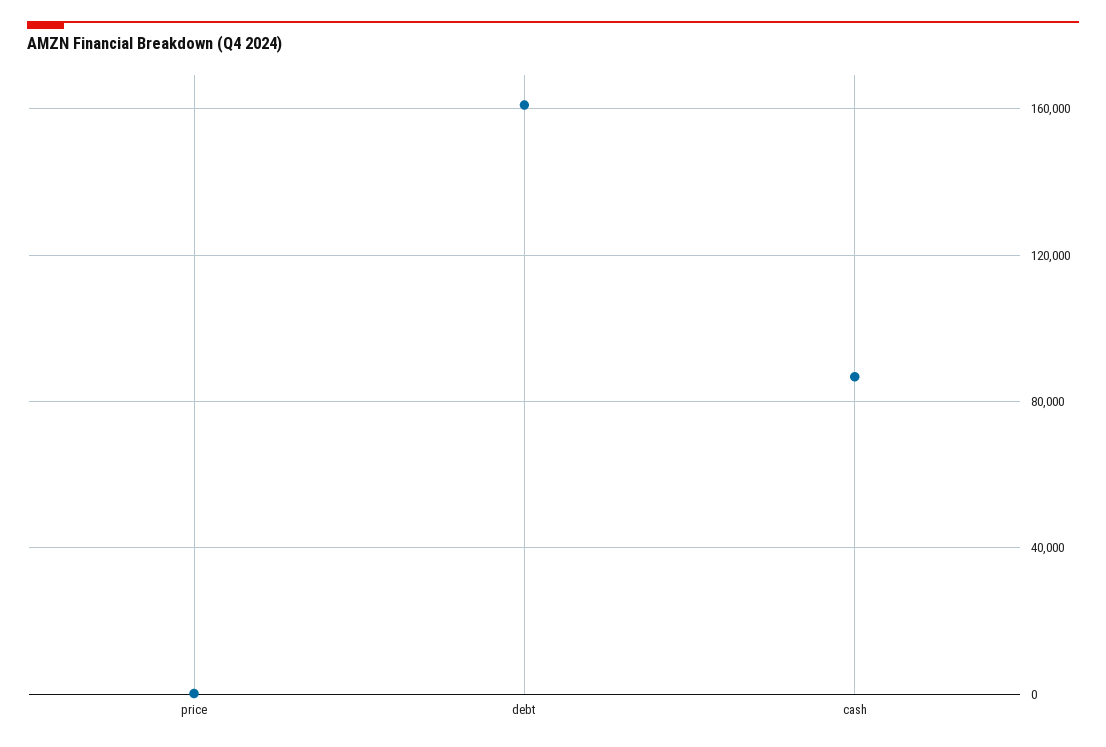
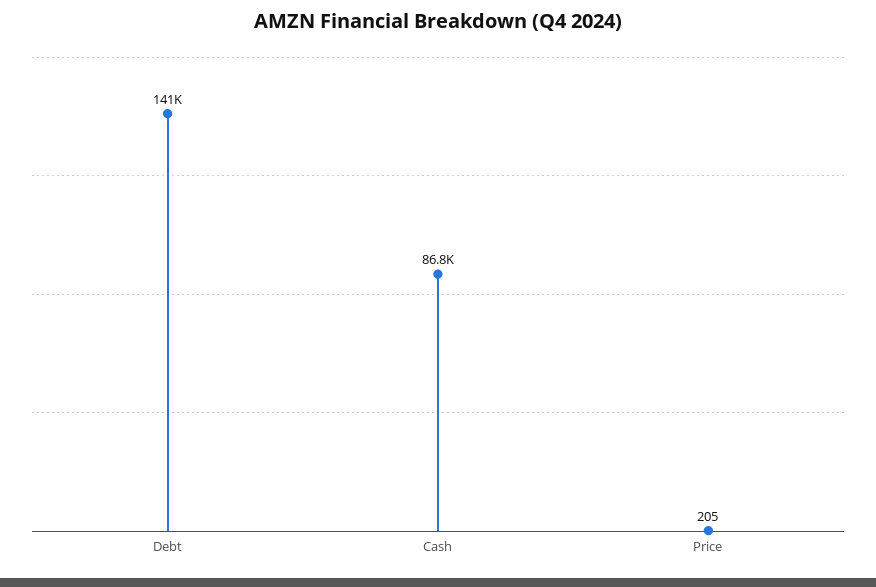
  {
    "price": 205,
-   "debt": 160000,
+   "debt": 141000,
    "cash": 86800
  }

